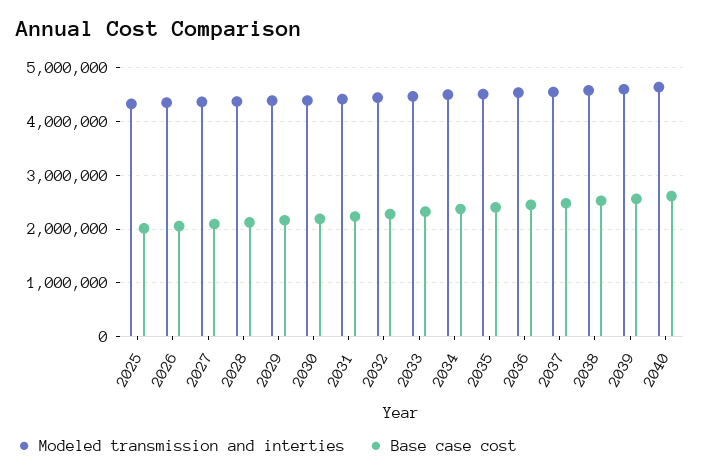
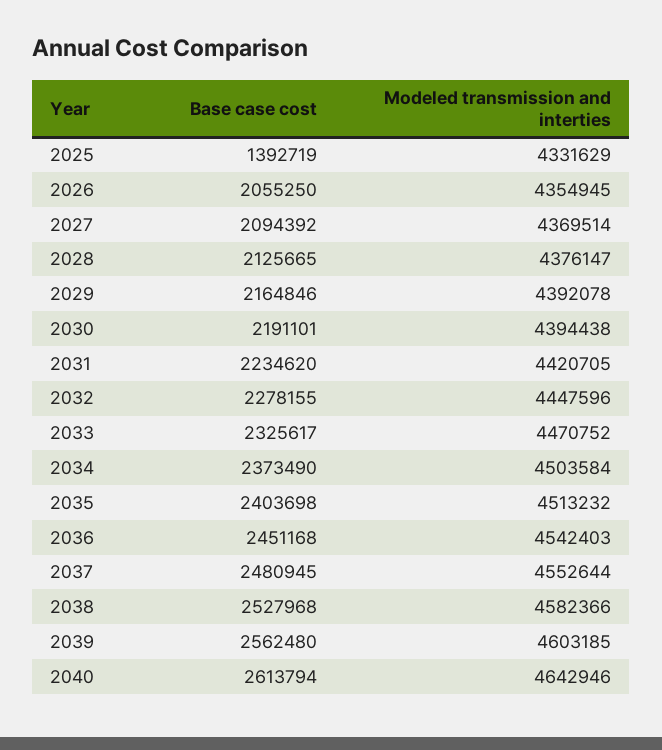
  {
    "Modeled transmission and interties": {
      "2025": 4331629,
      "2026": 4354945,
      "2027": 4369514,
      "2028": 4376147,
      "2029": 4392078,
      "2030": 4394438,
      "2031": 4420705,
      "2032": 4447596,
      "2033": 4470752,
      "2034": 4503584,
      "2035": 4513232,
      "2036": 4542403,
      "2037": 4552644,
      "2038": 4582366,
      "2039": 4603185,
      "2040": 4642946
    },
    "Base case cost": {
-     "2025": 2000000,
+     "2025": 1392719,
      "2026": 2055250,
      "2027": 2094392,
      "2028": 2125665,
      "2029": 2164846,
      "2030": 2191101,
      "2031": 2234620,
      "2032": 2278155,
      "2033": 2325617,
      "2034": 2373490,
      "2035": 2403698,
      "2036": 2451168,
      "2037": 2480945,
      "2038": 2527968,
      "2039": 2562480,
      "2040": 2613794
    }
  }

